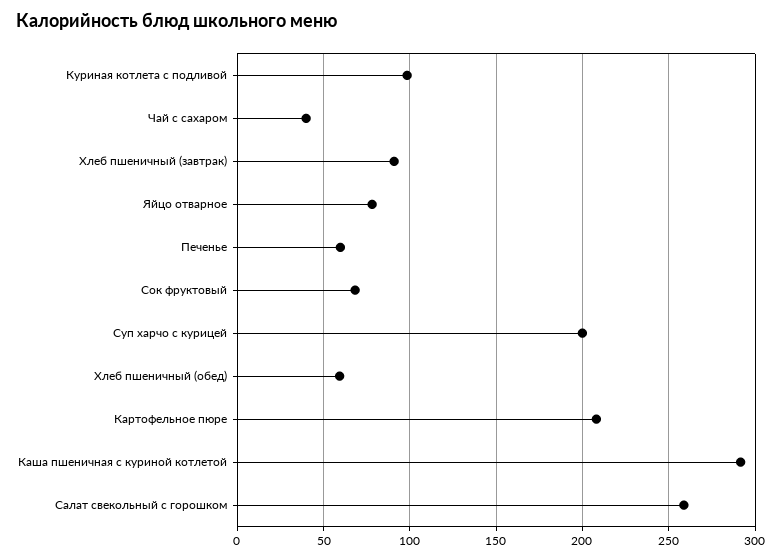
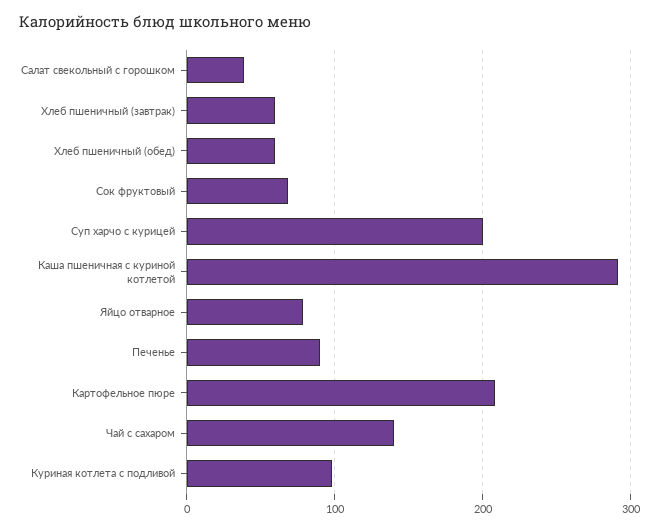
  {
    "Куриная котлета с подливой": 100,
-   "Чай с сахаром": 40,
+   "Чай с сахаром": 140,
-   "Хлеб пшеничный (завтрак)": 90,
+   "Хлеб пшеничный (завтрак)": 60,
    "Яйцо отварное": 80,
-   "Печенье": 60,
+   "Печенье": 90,
    "Сок фруктовый": 70,
    "Суп харчо с курицей": 200,
    "Хлеб пшеничный (обед)": 60,
    "Картофельное пюре": 210,
    "Каша пшеничная с куриной котлетой": 290,
-   "Салат свекольный с горошком": 260
+   "Салат свекольный с горошком": 40
  }

